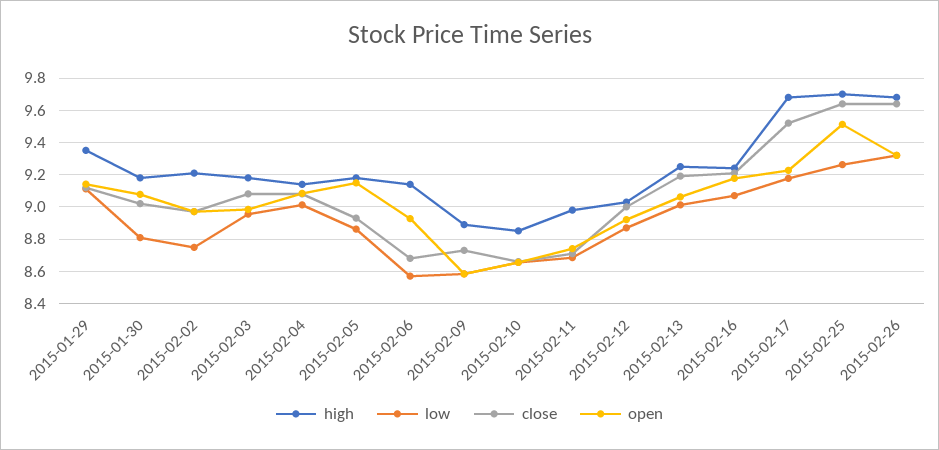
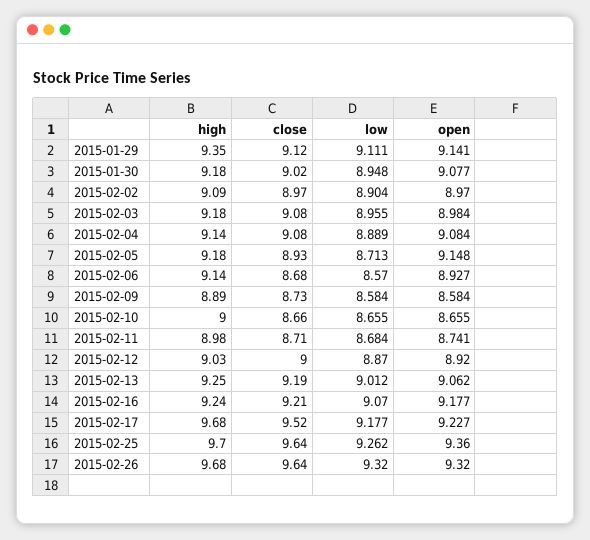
  {
    "high": {
      "2015-01-29": 9.35,
      "2015-01-30": 9.18,
-     "2015-02-02": 9.2,
+     "2015-02-02": 9.09,
      "2015-02-03": 9.18,
      "2015-02-04": 9.14,
      "2015-02-05": 9.18,
      "2015-02-06": 9.14,
      "2015-02-09": 8.89,
-     "2015-02-10": 8.85,
+     "2015-02-10": 9,
      "2015-02-11": 8.98,
      "2015-02-12": 9.03,
      "2015-02-13": 9.25,
      "2015-02-16": 9.24,
      "2015-02-17": 9.68,
      "2015-02-25": 9.7,
      "2015-02-26": 9.68
    },
    "low": {
      "2015-01-29": 9.111,
-     "2015-01-30": 8.8,
+     "2015-01-30": 8.948,
-     "2015-02-02": 8.75,
+     "2015-02-02": 8.904,
      "2015-02-03": 8.955,
-     "2015-02-04": 9,
+     "2015-02-04": 8.889,
-     "2015-02-05": 8.85,
+     "2015-02-05": 8.713,
      "2015-02-06": 8.57,
      "2015-02-09": 8.584,
      "2015-02-10": 8.655,
      "2015-02-11": 8.684,
      "2015-02-12": 8.87,
      "2015-02-13": 9.012,
      "2015-02-16": 9.07,
      "2015-02-17": 9.177,
      "2015-02-25": 9.262,
      "2015-02-26": 9.32
    },
    "close": {
      "2015-01-29": 9.12,
      "2015-01-30": 9.02,
      "2015-02-02": 8.97,
      "2015-02-03": 9.08,
      "2015-02-04": 9.08,
      "2015-02-05": 8.93,
      "2015-02-06": 8.68,
      "2015-02-09": 8.73,
      "2015-02-10": 8.66,
      "2015-02-11": 8.71,
      "2015-02-12": 9,
      "2015-02-13": 9.19,
      "2015-02-16": 9.21,
      "2015-02-17": 9.52,
      "2015-02-25": 9.64,
      "2015-02-26": 9.64
    },
    "open": {
      "2015-01-29": 9.141,
      "2015-01-30": 9.077,
      "2015-02-02": 8.97,
      "2015-02-03": 8.984,
      "2015-02-04": 9.084,
      "2015-02-05": 9.148,
      "2015-02-06": 8.927,
      "2015-02-09": 8.584,
      "2015-02-10": 8.655,
      "2015-02-11": 8.741,
      "2015-02-12": 8.92,
      "2015-02-13": 9.062,
      "2015-02-16": 9.177,
      "2015-02-17": 9.227,
-     "2015-02-25": 9.5,
+     "2015-02-25": 9.36,
      "2015-02-26": 9.32
    }
  }

